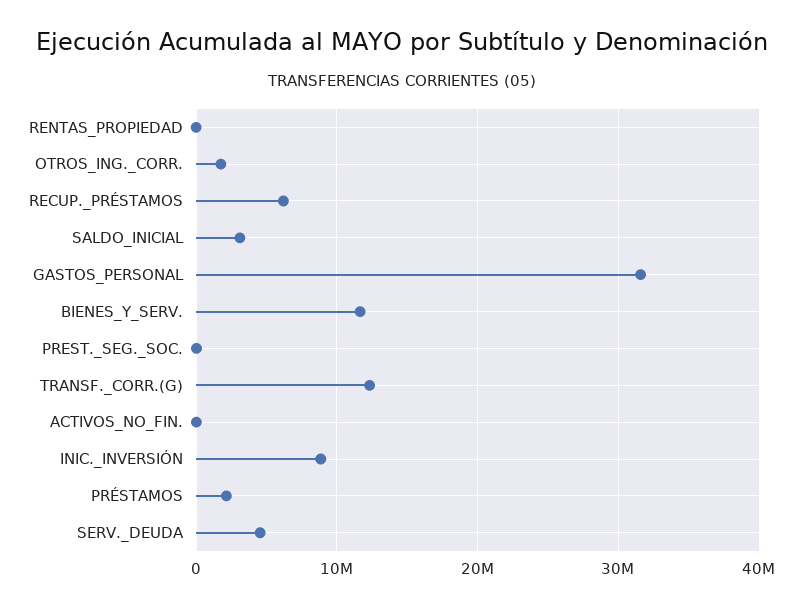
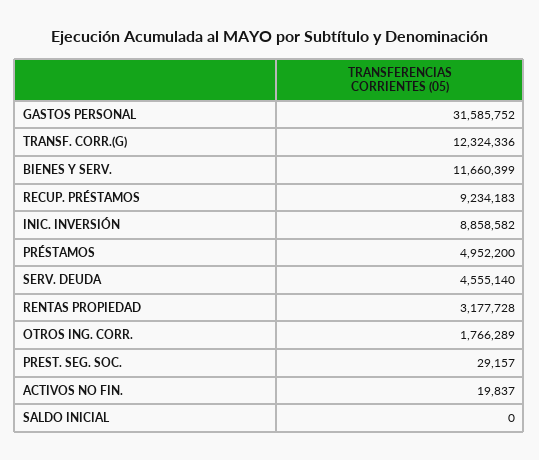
  {
-   "RENTAS_PROPIEDAD": 0,
+   "RENTAS_PROPIEDAD": 3177728,
    "OTROS_ING._CORR.": 1766289,
-   "RECUP._PRÉSTAMOS": 6000000,
+   "RECUP._PRÉSTAMOS": 9234183,
-   "SALDO_INICIAL": 3000000,
+   "SALDO_INICIAL": 0,
    "GASTOS_PERSONAL": 31585752,
    "BIENES_Y_SERV.": 11660399,
    "PREST._SEG._SOC.": 29157,
    "TRANSF._CORR.(G)": 12324336,
    "ACTIVOS_NO_FIN.": 19837,
    "INIC._INVERSIÓN": 8858582,
-   "PRÉSTAMOS": 2000000,
+   "PRÉSTAMOS": 4952200,
    "SERV._DEUDA": 4555140
  }

